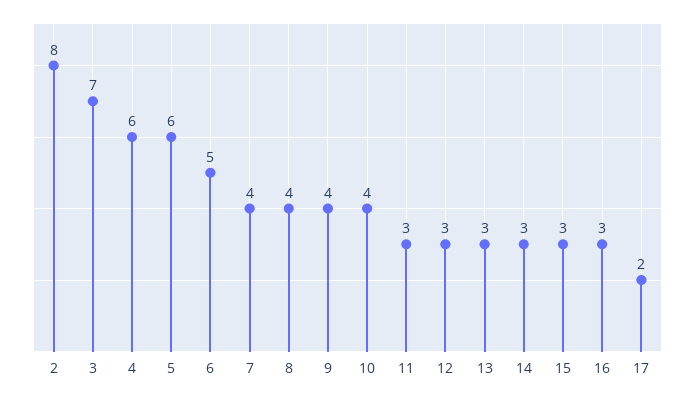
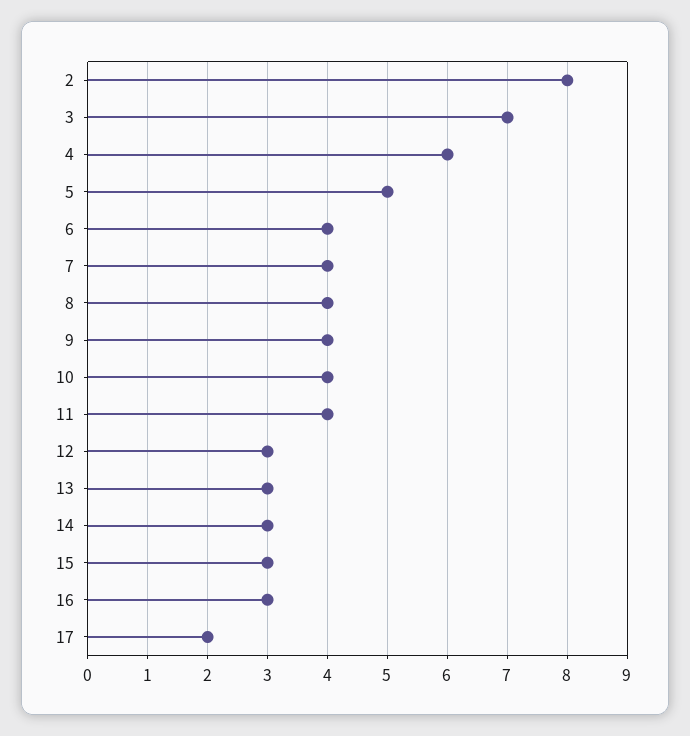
  {
    "2": 8,
    "3": 7,
    "4": 6,
-   "5": 6,
+   "5": 5,
-   "6": 5,
+   "6": 4,
    "7": 4,
    "8": 4,
    "9": 4,
    "10": 4,
-   "11": 3,
+   "11": 4,
    "12": 3,
    "13": 3,
    "14": 3,
    "15": 3,
    "16": 3,
    "17": 2
  }

